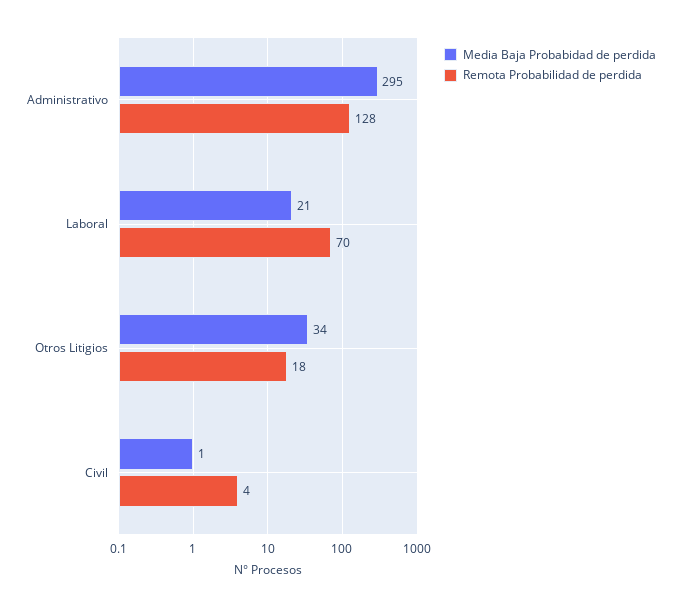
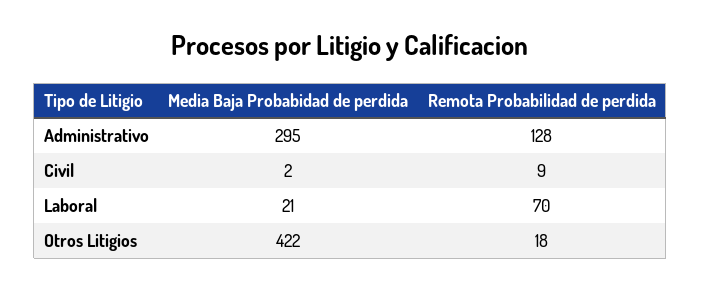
  {
    "Media Baja Probabidad de perdida": {
      "Administrativo": 295,
      "Laboral": 21,
-     "Otros Litigios": 34,
+     "Otros Litigios": 422,
-     "Civil": 1
+     "Civil": 2
    },
    "Remota Probabilidad de perdida": {
      "Administrativo": 128,
      "Laboral": 70,
      "Otros Litigios": 18,
-     "Civil": 4
+     "Civil": 9
    }
  }

